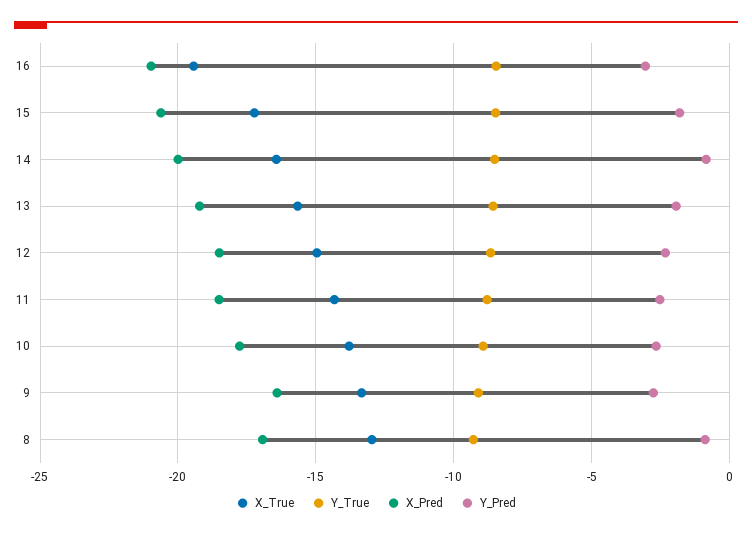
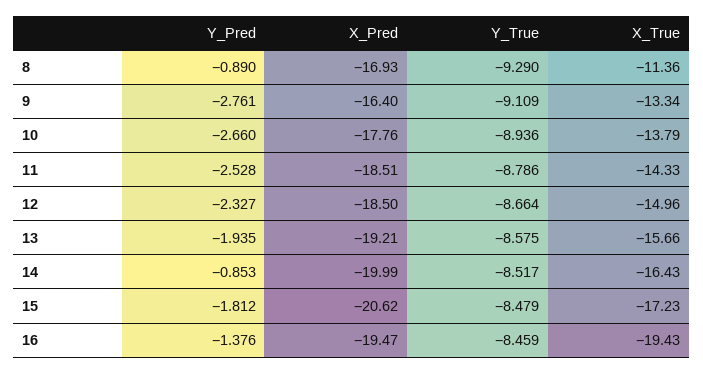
  {
    "X_True": {
      "16": -19.43,
      "15": -17.23,
      "14": -16.43,
      "13": -15.66,
      "12": -14.96,
      "11": -14.33,
      "10": -13.79,
      "9": -13.34,
-     "8": -13
+     "8": -11.36
    },
    "Y_True": {
      "16": -8.459,
      "15": -8.479,
      "14": -8.517,
      "13": -8.575,
      "12": -8.664,
      "11": -8.786,
      "10": -8.936,
      "9": -9.109,
      "8": -9.29
    },
    "X_Pred": {
-     "16": -21,
+     "16": -19.47,
      "15": -20.62,
      "14": -19.99,
      "13": -19.21,
      "12": -18.5,
      "11": -18.51,
      "10": -17.76,
      "9": -16.4,
      "8": -16.93
    },
    "Y_Pred": {
-     "16": -3,
+     "16": -1.376,
      "15": -1.812,
      "14": -0.853,
      "13": -1.935,
      "12": -2.327,
      "11": -2.528,
      "10": -2.66,
      "9": -2.761,
      "8": -0.89
    }
  }

